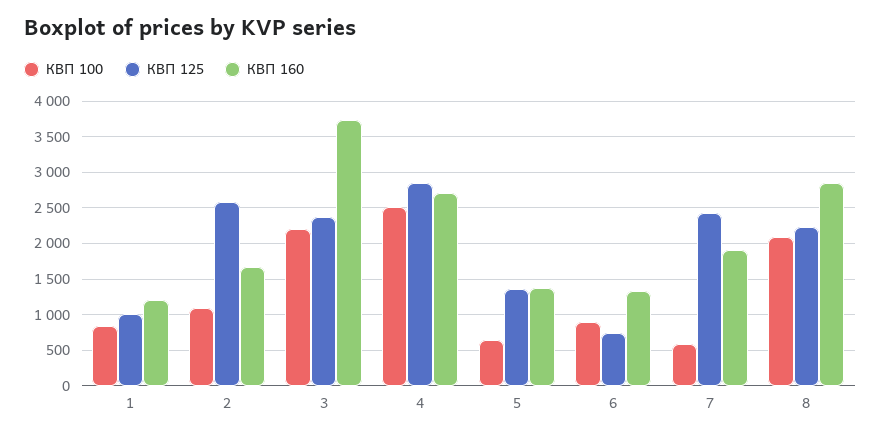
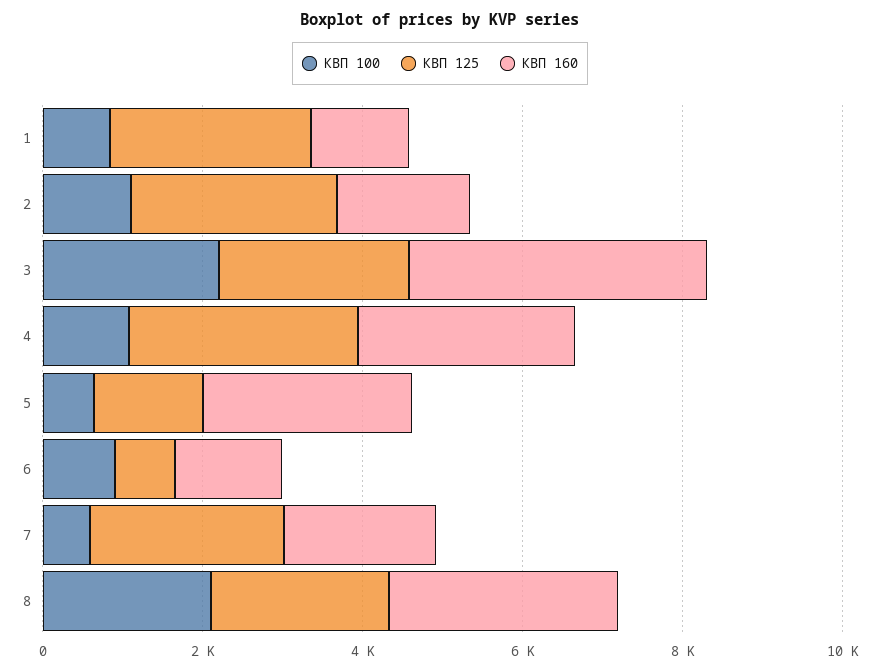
  {
    "КВП 100": {
      "1": 800,
      "2": 1100,
      "3": 2200,
-     "4": 2500,
+     "4": 1000,
      "5": 600,
      "6": 900,
      "7": 600,
      "8": 2100
    },
    "КВП 125": {
-     "1": 1000,
+     "1": 2500,
      "2": 2600,
      "3": 2400,
      "4": 2900,
      "5": 1400,
      "6": 700,
      "7": 2400,
      "8": 2200
    },
    "КВП 160": {
      "1": 1200,
      "2": 1700,
      "3": 3700,
      "4": 2700,
-     "5": 1400,
+     "5": 2500,
      "6": 1300,
      "7": 1900,
      "8": 2900
    }
  }

